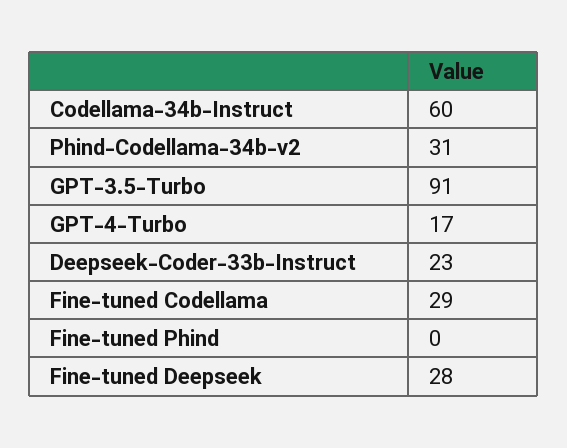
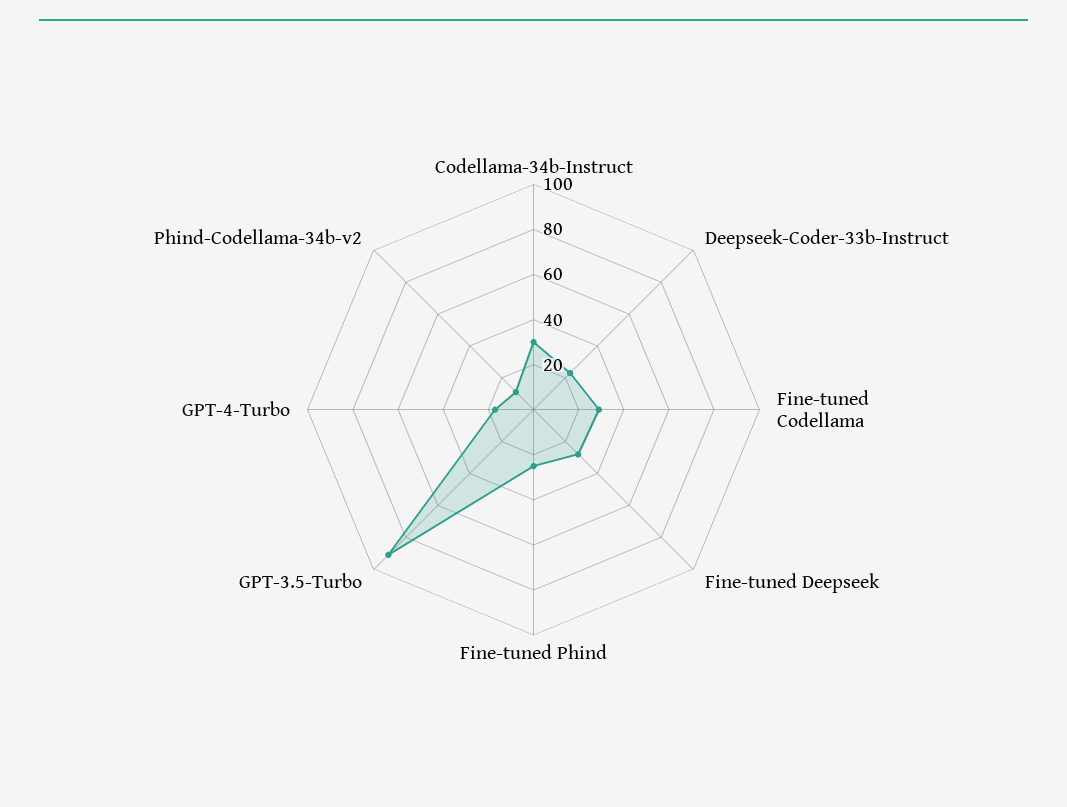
  {
-   "Codellama-34b-Instruct": 60,
+   "Codellama-34b-Instruct": 30,
-   "Phind-Codellama-34b-v2": 31,
+   "Phind-Codellama-34b-v2": 10,
    "GPT-3.5-Turbo": 91,
    "GPT-4-Turbo": 17,
    "Deepseek-Coder-33b-Instruct": 23,
    "Fine-tuned Codellama": 29,
-   "Fine-tuned Phind": 0,
+   "Fine-tuned Phind": 25,
    "Fine-tuned Deepseek": 28
  }

